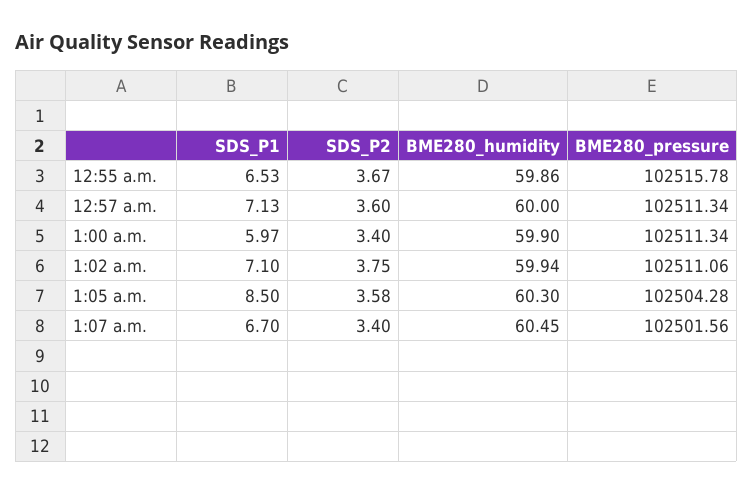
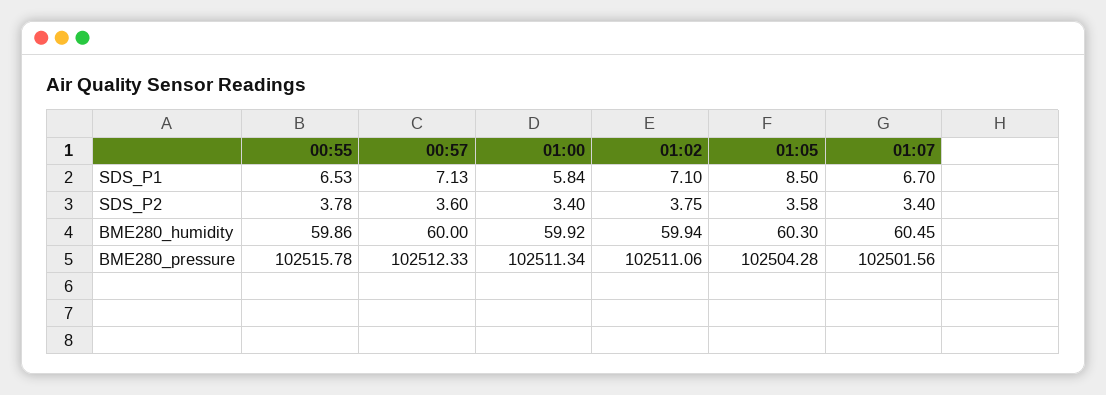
  {
    "SDS_P1": {
      "12:55 a.m.": 6.53,
      "12:57 a.m.": 7.13,
-     "1:00 a.m.": 5.97,
+     "1:00 a.m.": 5.84,
      "1:02 a.m.": 7.1,
      "1:05 a.m.": 8.5,
      "1:07 a.m.": 6.7
    },
    "SDS_P2": {
-     "12:55 a.m.": 3.67,
+     "12:55 a.m.": 3.78,
      "12:57 a.m.": 3.6,
      "1:00 a.m.": 3.4,
      "1:02 a.m.": 3.75,
      "1:05 a.m.": 3.58,
      "1:07 a.m.": 3.4
    },
    "BME280_humidity": {
      "12:55 a.m.": 59.86,
      "12:57 a.m.": 60,
-     "1:00 a.m.": 59.9,
+     "1:00 a.m.": 59.92,
      "1:02 a.m.": 59.94,
      "1:05 a.m.": 60.3,
      "1:07 a.m.": 60.45
    },
    "BME280_pressure": {
      "12:55 a.m.": 102515.78,
-     "12:57 a.m.": 102511.34,
+     "12:57 a.m.": 102512.33,
      "1:00 a.m.": 102511.34,
      "1:02 a.m.": 102511.06,
      "1:05 a.m.": 102504.28,
      "1:07 a.m.": 102501.56
    }
  }

